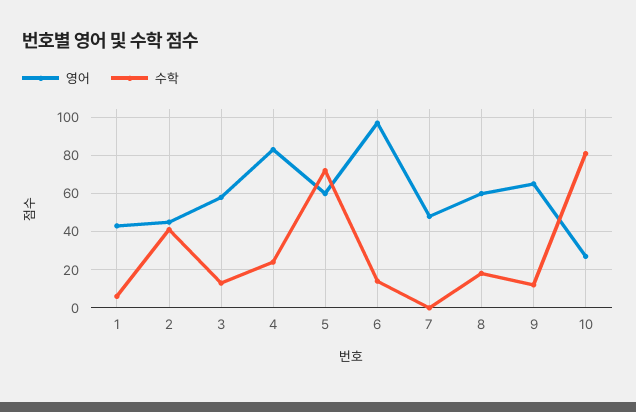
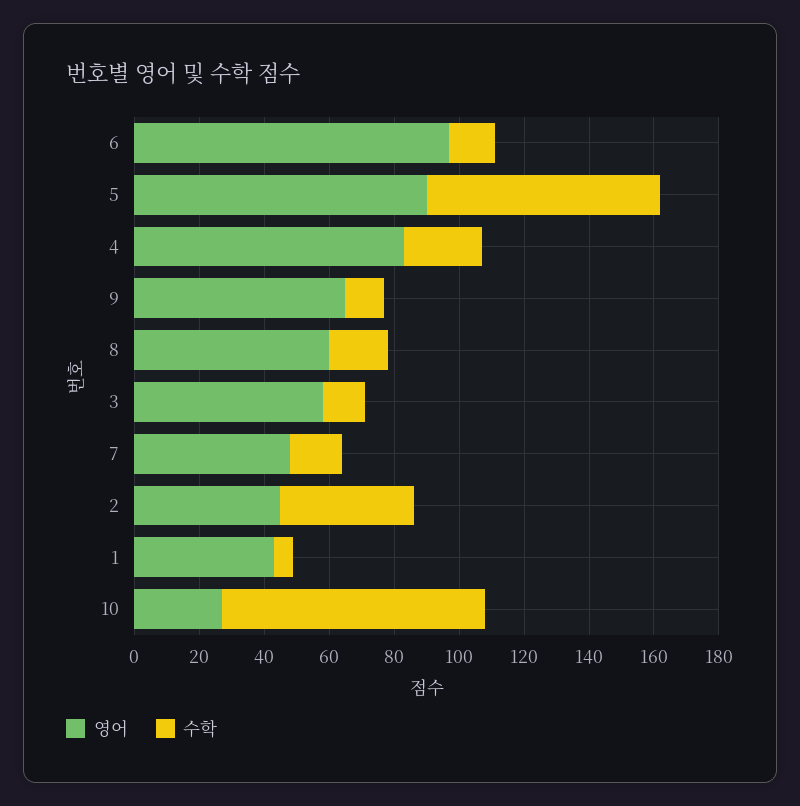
  {
    "영어": {
      "1": 45,
      "2": 45,
      "3": 60,
      "4": 85,
-     "5": 60,
+     "5": 90,
      "6": 95,
      "7": 50,
      "8": 60,
      "9": 65,
      "10": 25
    },
    "수학": {
      "1": 5,
      "2": 40,
      "3": 15,
      "4": 25,
      "5": 70,
      "6": 15,
-     "7": 0,
+     "7": 15,
      "8": 20,
      "9": 10,
      "10": 80
    }
  }

